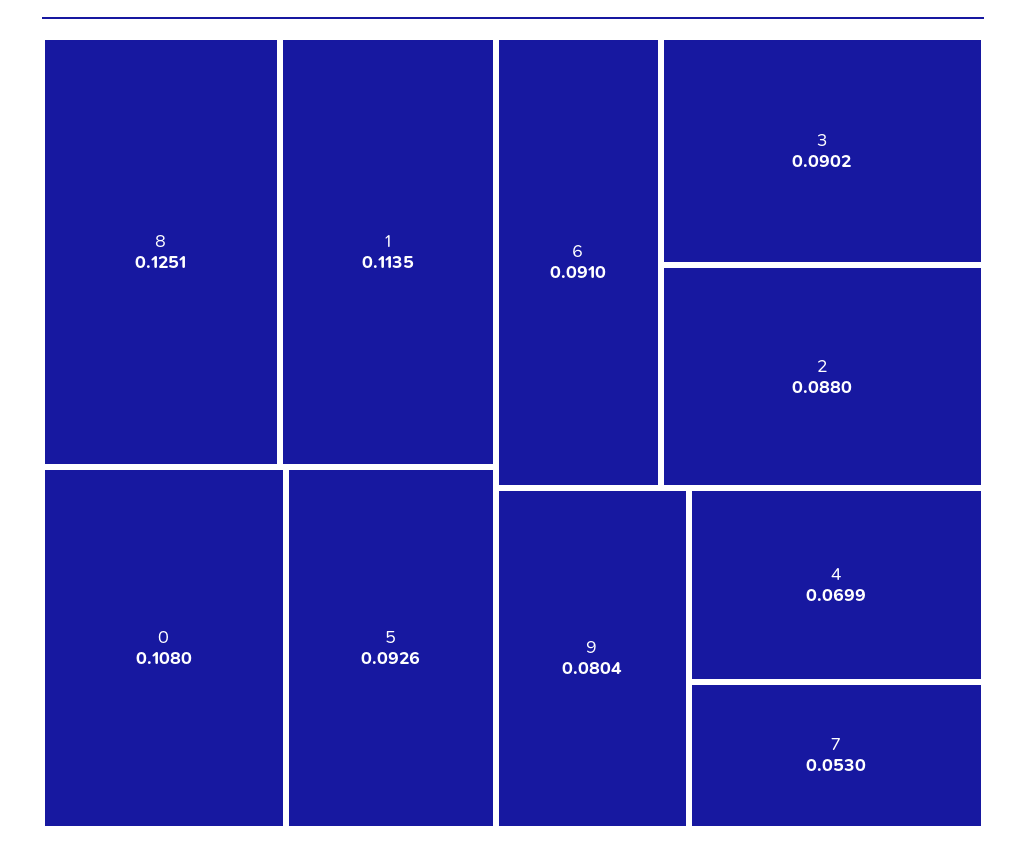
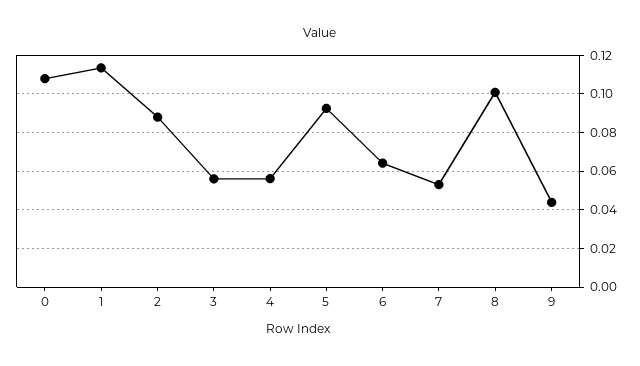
  {
-   "8": 0.1251,
+   "8": 0.1,
    "1": 0.1135,
    "0": 0.108,
    "5": 0.0926,
-   "6": 0.091,
+   "6": 0.065,
-   "3": 0.0902,
+   "3": 0.055,
    "2": 0.088,
-   "9": 0.0804,
+   "9": 0.045,
-   "4": 0.0699,
+   "4": 0.055,
    "7": 0.053
  }

